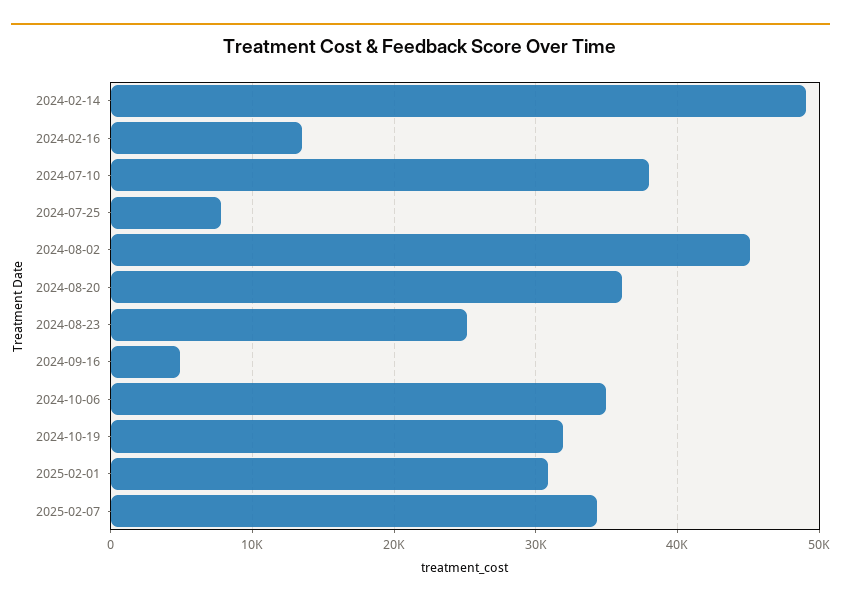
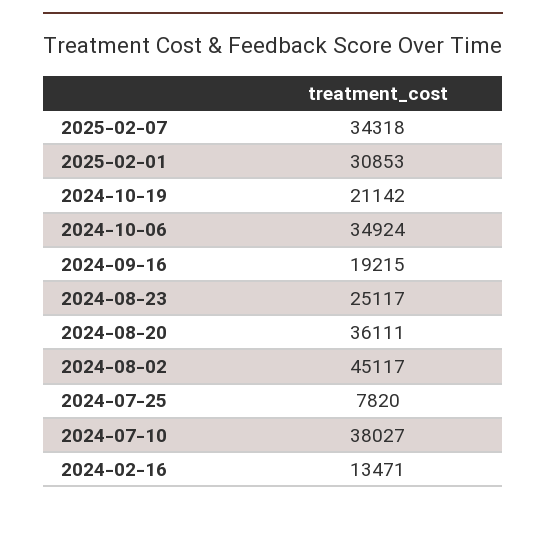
  {
-   "2024-02-14": 49000,
    "2024-02-16": 13471,
    "2024-07-10": 38027,
    "2024-07-25": 7820,
    "2024-08-02": 45117,
    "2024-08-20": 36111,
    "2024-08-23": 25117,
-   "2024-09-16": 5000,
+   "2024-09-16": 19215,
    "2024-10-06": 34924,
-   "2024-10-19": 32000,
+   "2024-10-19": 21142,
    "2025-02-01": 30853,
    "2025-02-07": 34318
  }

